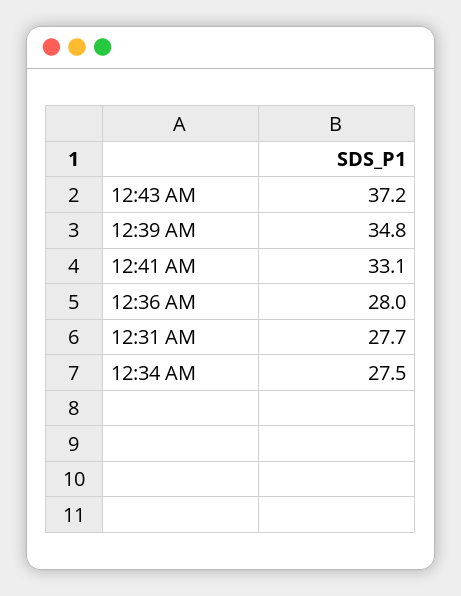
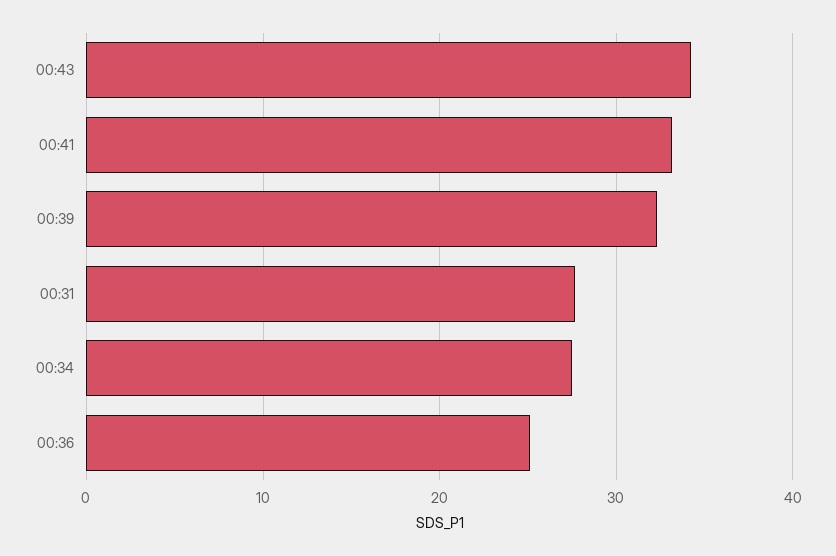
  {
-   "12:43 AM": 37.2,
+   "12:43 AM": 34,
-   "12:39 AM": 34.8,
+   "12:39 AM": 32,
    "12:41 AM": 33.1,
-   "12:36 AM": 28,
+   "12:36 AM": 25,
    "12:31 AM": 27.7,
    "12:34 AM": 27.5
  }

